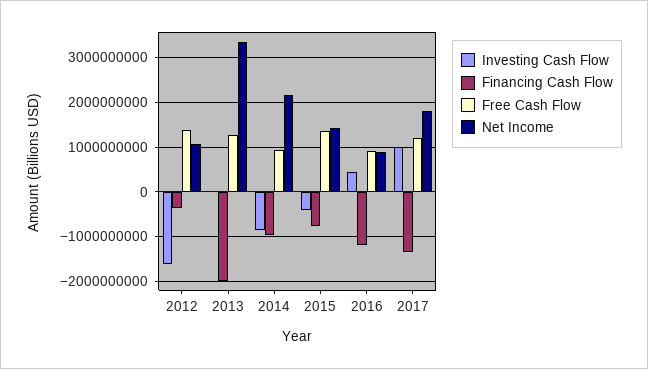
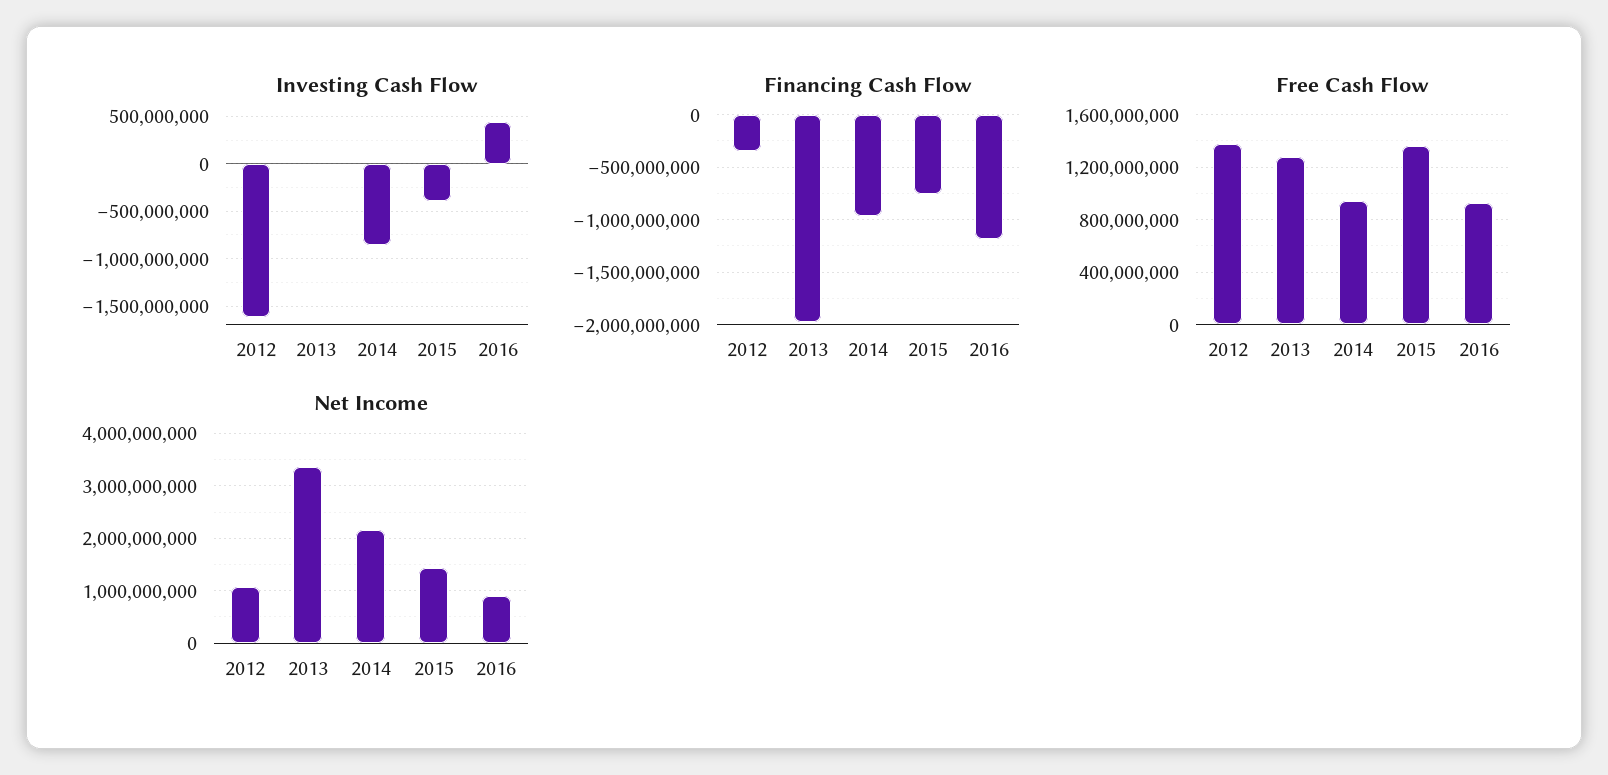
  {
    "Investing Cash Flow": {
      "2012": -1600000000,
      "2013": 0,
      "2014": -900000000,
      "2015": -400000000,
-     "2016": 400000000,
+     "2016": 400000000
-     "2017": 1000000000
    },
    "Financing Cash Flow": {
      "2012": -400000000,
      "2013": -2000000000,
      "2014": -1000000000,
      "2015": -800000000,
-     "2016": -1200000000,
+     "2016": -1200000000
-     "2017": -1400000000
    },
    "Free Cash Flow": {
      "2012": 1400000000,
      "2013": 1300000000,
      "2014": 950000000,
      "2015": 1350000000,
-     "2016": 900000000,
+     "2016": 900000000
-     "2017": 1200000000
    },
    "Net Income": {
      "2012": 1000000000,
      "2013": 3400000000,
      "2014": 2200000000,
      "2015": 1400000000,
-     "2016": 800000000,
+     "2016": 800000000
-     "2017": 1800000000
    }
  }

